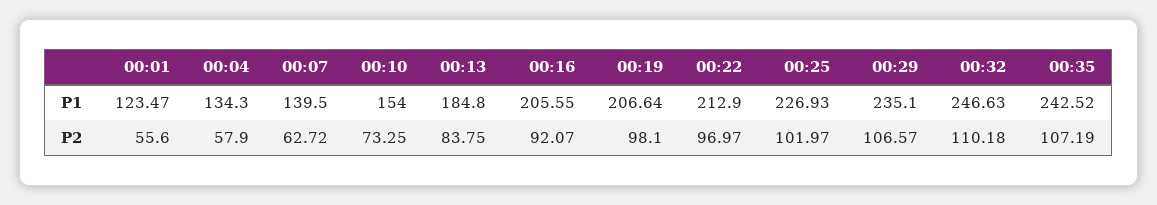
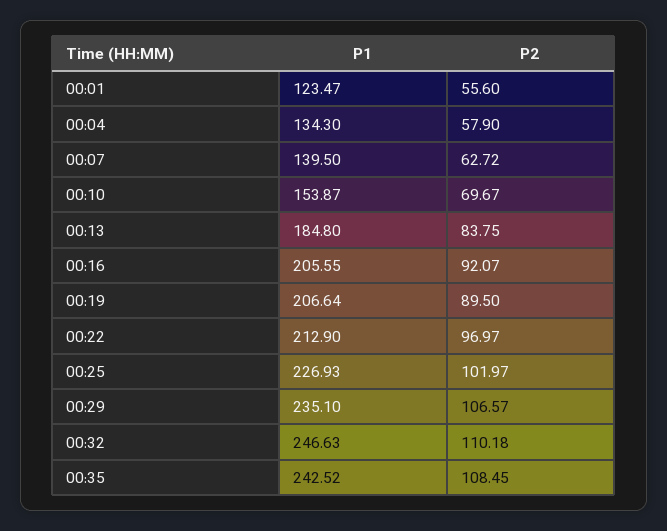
  {
    "00:01": {
      "P1": 123.47,
      "P2": 55.6
    },
    "00:04": {
      "P1": 134.3,
      "P2": 57.9
    },
    "00:07": {
      "P1": 139.5,
      "P2": 62.72
    },
    "00:10": {
-     "P1": 154,
+     "P1": 153.87,
-     "P2": 73.25
+     "P2": 69.67
    },
    "00:13": {
      "P1": 184.8,
      "P2": 83.75
    },
    "00:16": {
      "P1": 205.55,
      "P2": 92.07
    },
    "00:19": {
      "P1": 206.64,
-     "P2": 98.1
+     "P2": 89.5
    },
    "00:22": {
      "P1": 212.9,
      "P2": 96.97
    },
    "00:25": {
      "P1": 226.93,
      "P2": 101.97
    },
    "00:29": {
      "P1": 235.1,
      "P2": 106.57
    },
    "00:32": {
      "P1": 246.63,
      "P2": 110.18
    },
    "00:35": {
      "P1": 242.52,
-     "P2": 107.19
+     "P2": 108.45
    }
  }

